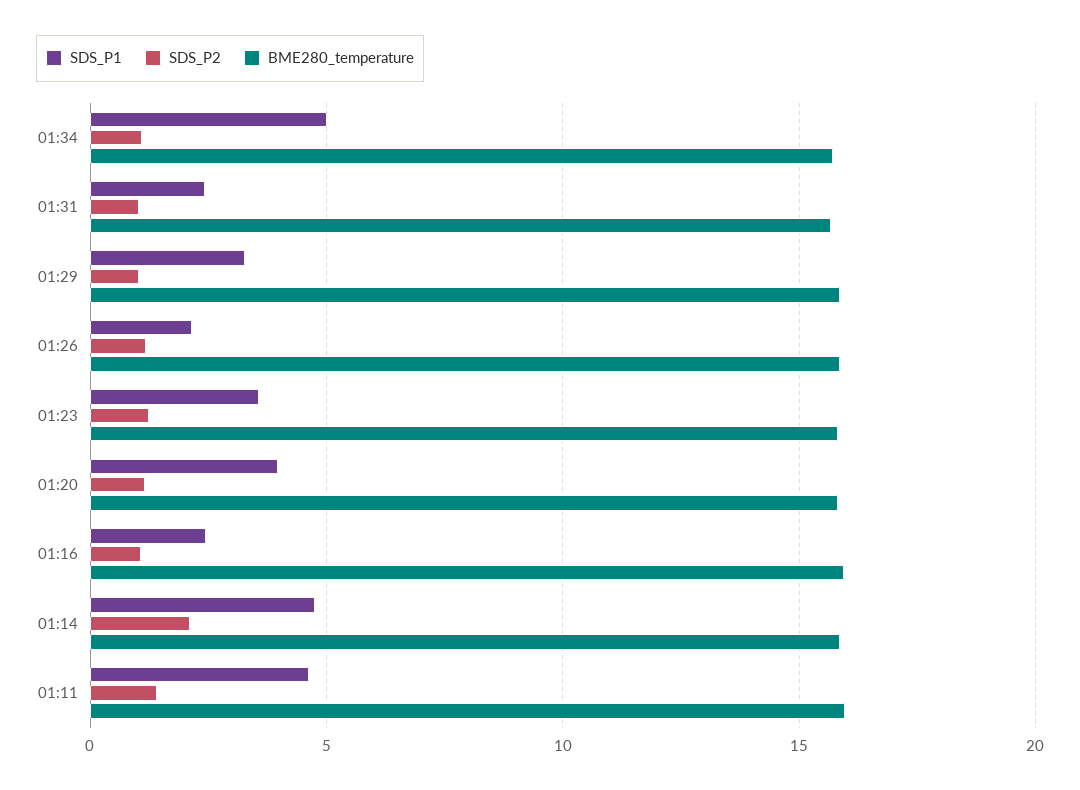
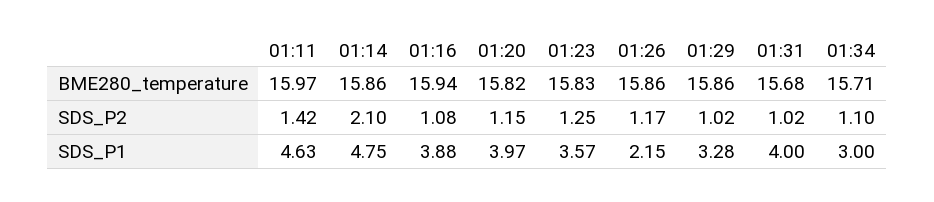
  {
    "SDS_P1": {
-     "01:34": 5,
+     "01:34": 3,
-     "01:31": 2.5,
+     "01:31": 4,
      "01:29": 3.28,
      "01:26": 2.15,
      "01:23": 3.57,
      "01:20": 3.97,
-     "01:16": 2.5,
+     "01:16": 3.88,
      "01:14": 4.75,
      "01:11": 4.63
    },
    "SDS_P2": {
      "01:34": 1.1,
      "01:31": 1.02,
      "01:29": 1.02,
      "01:26": 1.17,
      "01:23": 1.25,
      "01:20": 1.15,
      "01:16": 1.08,
      "01:14": 2.1,
      "01:11": 1.42
    },
    "BME280_temperature": {
      "01:34": 15.71,
      "01:31": 15.68,
      "01:29": 15.86,
      "01:26": 15.86,
      "01:23": 15.83,
      "01:20": 15.82,
      "01:16": 15.94,
      "01:14": 15.86,
      "01:11": 15.97
    }
  }

